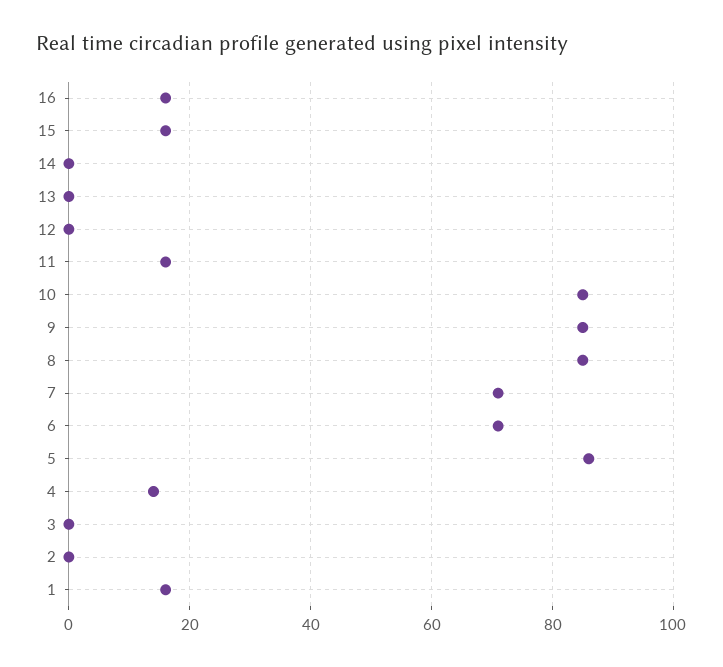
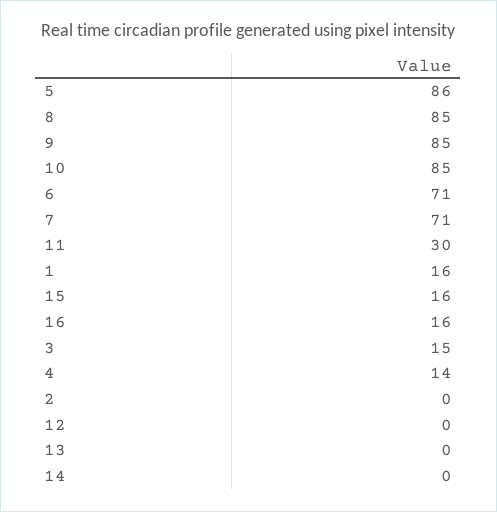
  {
    "16": 16,
    "15": 16,
    "14": 0,
    "13": 0,
    "12": 0,
-   "11": 15,
+   "11": 30,
    "10": 85,
    "9": 85,
    "8": 85,
    "7": 71,
    "6": 71,
    "5": 86,
    "4": 14,
-   "3": 0,
+   "3": 15,
    "2": 0,
    "1": 16
  }

